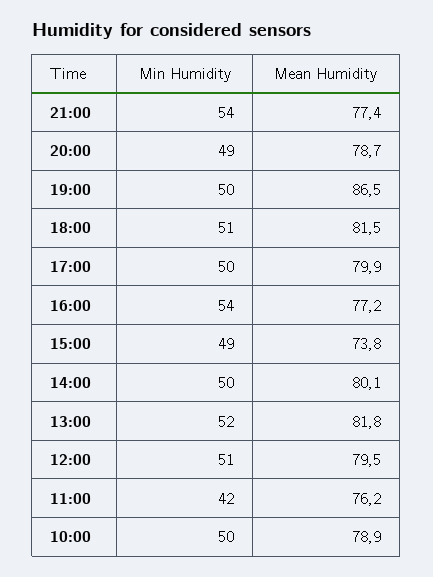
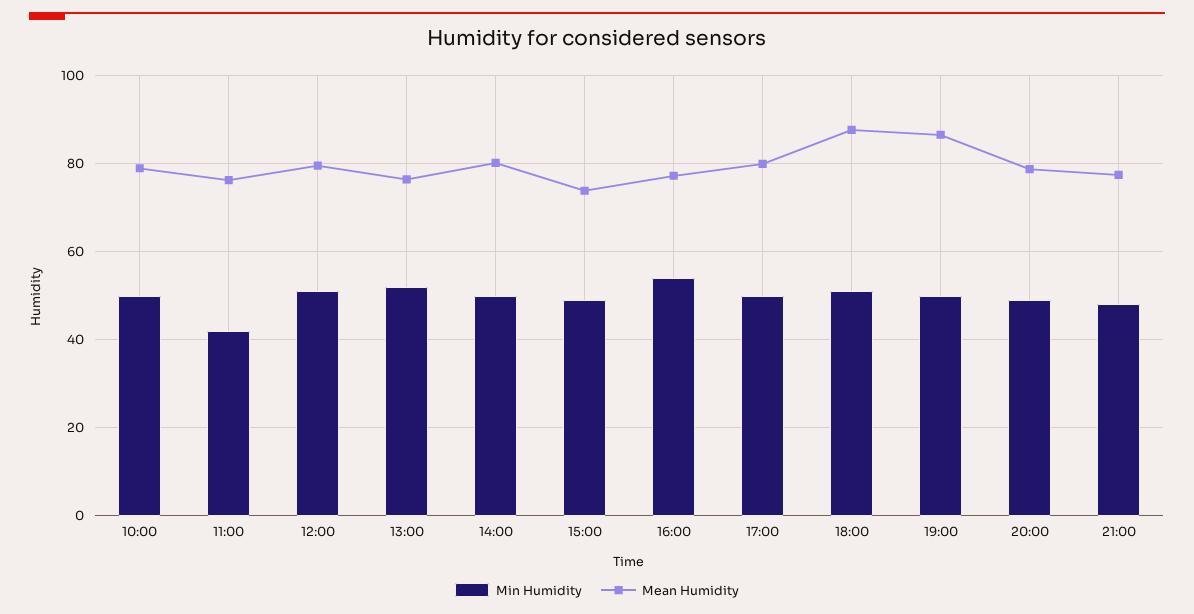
  {
    "Min Humidity": {
-     "21:00": 54,
+     "21:00": 48,
      "20:00": 49,
      "19:00": 50,
      "18:00": 51,
      "17:00": 50,
      "16:00": 54,
      "15:00": 49,
      "14:00": 50,
      "13:00": 52,
      "12:00": 51,
      "11:00": 42,
      "10:00": 50
    },
    "Mean Humidity": {
      "21:00": 77.4,
      "20:00": 78.7,
      "19:00": 86.5,
-     "18:00": 81.5,
+     "18:00": 88,
      "17:00": 79.9,
      "16:00": 77.2,
      "15:00": 73.8,
      "14:00": 80.1,
-     "13:00": 81.8,
+     "13:00": 76,
      "12:00": 79.5,
      "11:00": 76.2,
      "10:00": 78.9
    }
  }

